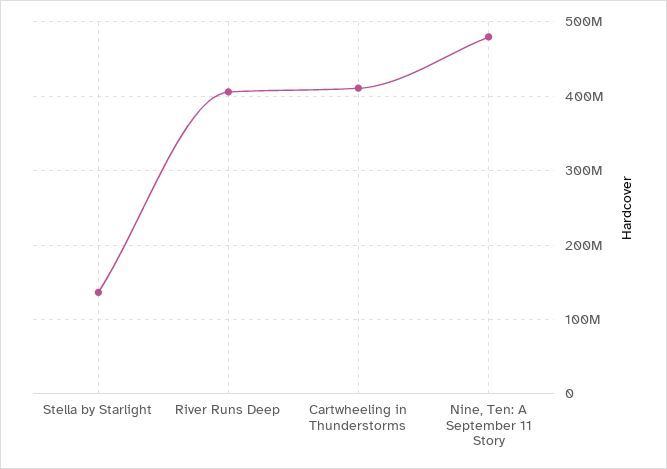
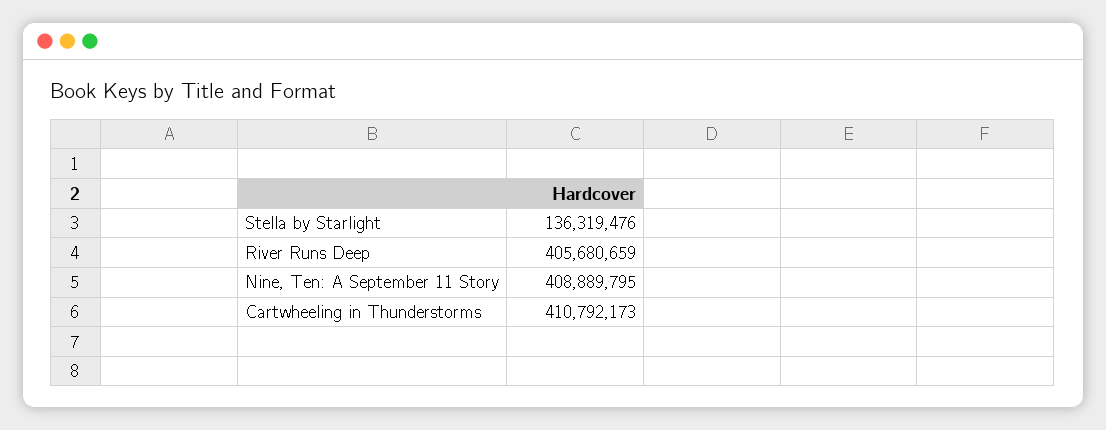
  {
    "Stella by Starlight": 136319476,
    "River Runs Deep": 405680659,
    "Cartwheeling in Thunderstorms": 410792173,
-   "Nine, Ten: A September 11 Story": 480000000
+   "Nine, Ten: A September 11 Story": 408889795
  }

